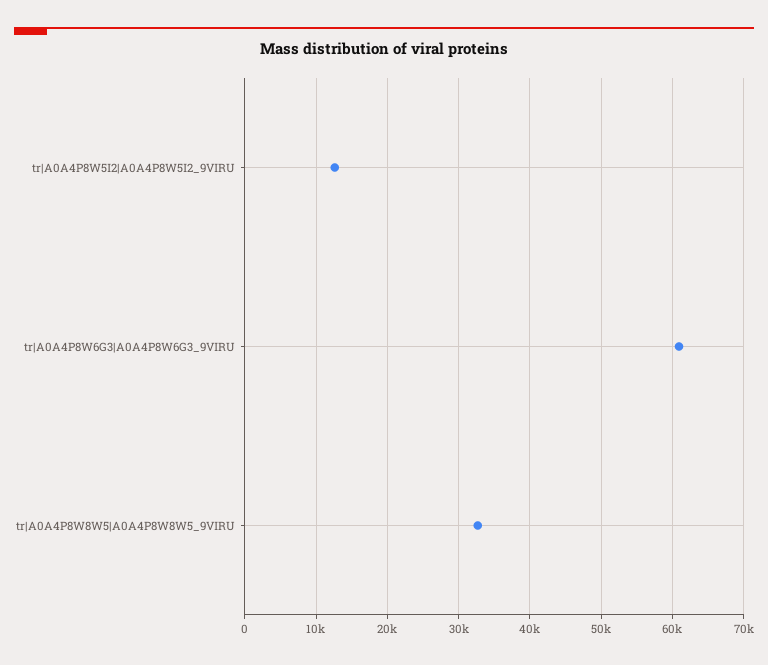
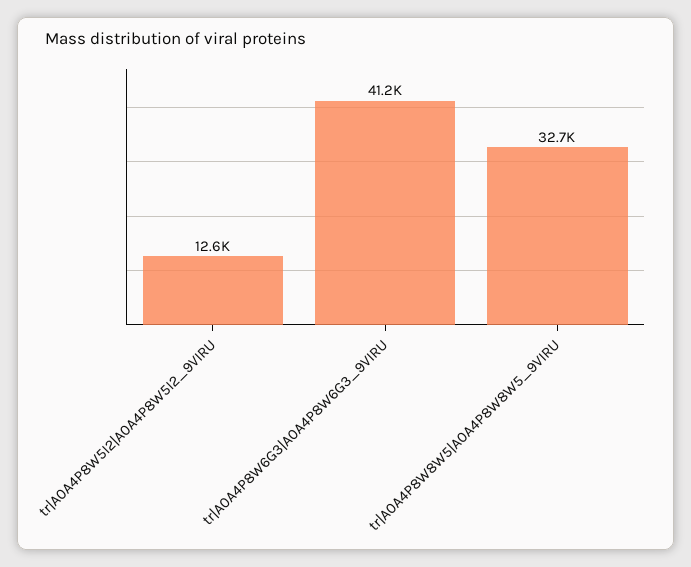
  {
    "tr|A0A4P8W5I2|A0A4P8W5I2_9VIRU": 12600,
-   "tr|A0A4P8W6G3|A0A4P8W6G3_9VIRU": 61000,
+   "tr|A0A4P8W6G3|A0A4P8W6G3_9VIRU": 41200,
    "tr|A0A4P8W8W5|A0A4P8W8W5_9VIRU": 32700
  }

